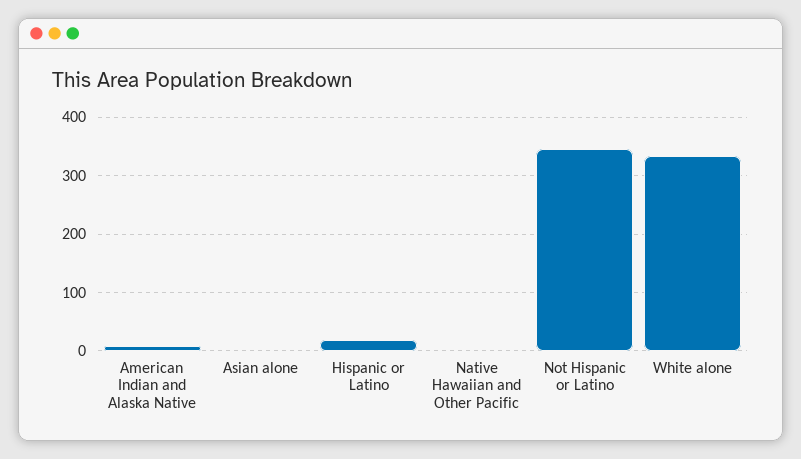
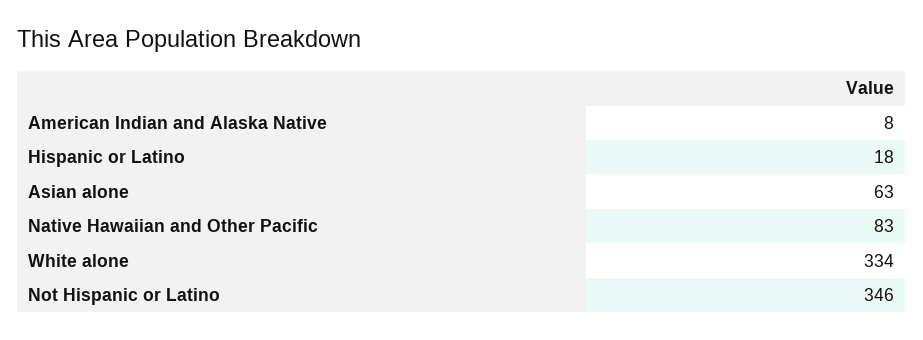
  {
    "American Indian and Alaska Native": 8,
-   "Asian alone": 0,
+   "Asian alone": 63,
    "Hispanic or Latino": 18,
-   "Native Hawaiian and Other Pacific": 0,
+   "Native Hawaiian and Other Pacific": 83,
    "Not Hispanic or Latino": 346,
    "White alone": 334
  }

